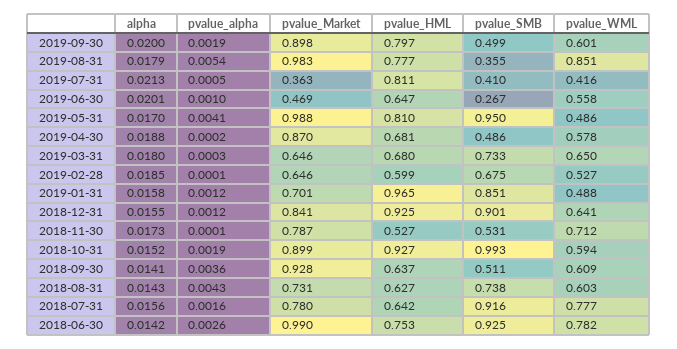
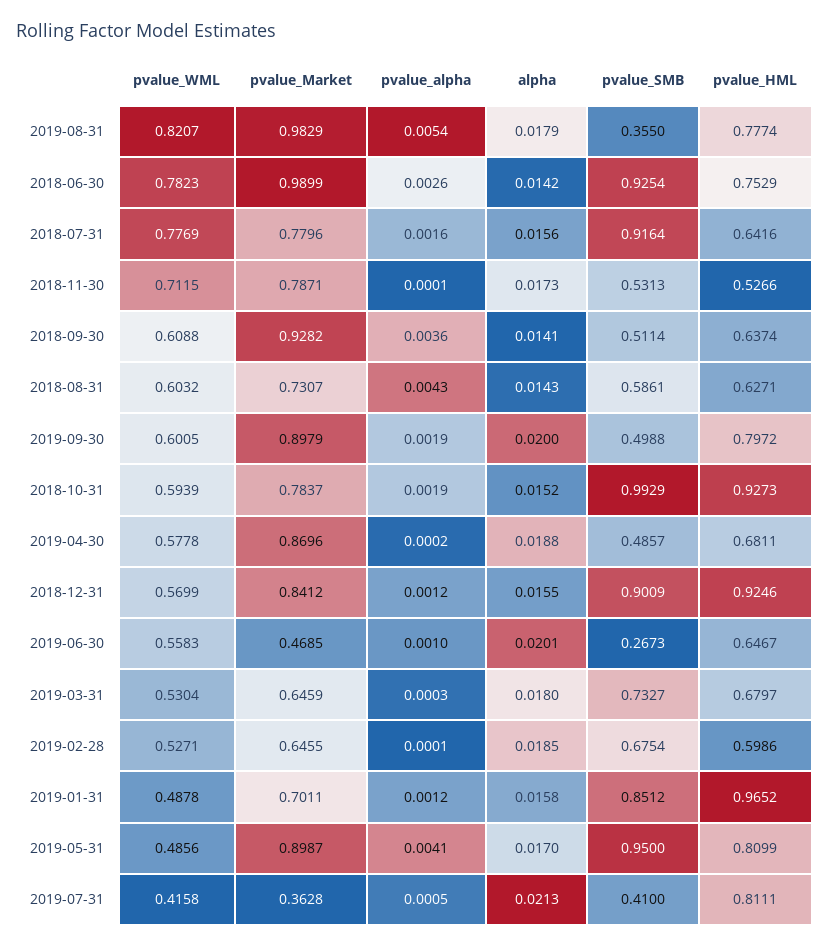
  {
    "alpha": {
      "2019-09-30": 0.02,
      "2019-08-31": 0.0179,
      "2019-07-31": 0.0213,
      "2019-06-30": 0.0201,
      "2019-05-31": 0.017,
      "2019-04-30": 0.0188,
      "2019-03-31": 0.018,
      "2019-02-28": 0.0185,
      "2019-01-31": 0.0158,
      "2018-12-31": 0.0155,
      "2018-11-30": 0.0173,
      "2018-10-31": 0.0152,
      "2018-09-30": 0.0141,
      "2018-08-31": 0.0143,
      "2018-07-31": 0.0156,
      "2018-06-30": 0.0142
    },
    "pvalue_alpha": {
      "2019-09-30": 0.0019,
      "2019-08-31": 0.0054,
      "2019-07-31": 0.0005,
      "2019-06-30": 0.001,
      "2019-05-31": 0.0041,
      "2019-04-30": 0.0002,
      "2019-03-31": 0.0003,
      "2019-02-28": 0.0001,
      "2019-01-31": 0.0012,
      "2018-12-31": 0.0012,
      "2018-11-30": 0.0001,
      "2018-10-31": 0.0019,
      "2018-09-30": 0.0036,
      "2018-08-31": 0.0043,
      "2018-07-31": 0.0016,
      "2018-06-30": 0.0026
    },
    "pvalue_Market": {
      "2019-09-30": 0.8979,
      "2019-08-31": 0.9829,
      "2019-07-31": 0.3628,
      "2019-06-30": 0.4685,
-     "2019-05-31": 0.988,
+     "2019-05-31": 0.8987,
      "2019-04-30": 0.8696,
      "2019-03-31": 0.6459,
      "2019-02-28": 0.6455,
      "2019-01-31": 0.7011,
      "2018-12-31": 0.8412,
      "2018-11-30": 0.7871,
-     "2018-10-31": 0.899,
+     "2018-10-31": 0.7837,
      "2018-09-30": 0.9282,
      "2018-08-31": 0.7307,
      "2018-07-31": 0.7796,
      "2018-06-30": 0.9899
    },
    "pvalue_HML": {
      "2019-09-30": 0.7972,
      "2019-08-31": 0.7774,
      "2019-07-31": 0.8111,
      "2019-06-30": 0.6467,
      "2019-05-31": 0.8099,
      "2019-04-30": 0.6811,
      "2019-03-31": 0.6797,
      "2019-02-28": 0.5986,
      "2019-01-31": 0.9652,
      "2018-12-31": 0.9246,
      "2018-11-30": 0.5266,
      "2018-10-31": 0.9273,
      "2018-09-30": 0.6374,
      "2018-08-31": 0.6271,
      "2018-07-31": 0.6416,
      "2018-06-30": 0.7529
    },
    "pvalue_SMB": {
      "2019-09-30": 0.4988,
      "2019-08-31": 0.355,
      "2019-07-31": 0.41,
      "2019-06-30": 0.2673,
      "2019-05-31": 0.95,
      "2019-04-30": 0.4857,
      "2019-03-31": 0.7327,
      "2019-02-28": 0.6754,
      "2019-01-31": 0.8512,
      "2018-12-31": 0.9009,
      "2018-11-30": 0.5313,
      "2018-10-31": 0.9929,
      "2018-09-30": 0.5114,
-     "2018-08-31": 0.738,
+     "2018-08-31": 0.5861,
      "2018-07-31": 0.9164,
      "2018-06-30": 0.9254
    },
    "pvalue_WML": {
      "2019-09-30": 0.6005,
-     "2019-08-31": 0.851,
+     "2019-08-31": 0.8207,
      "2019-07-31": 0.4158,
      "2019-06-30": 0.5583,
      "2019-05-31": 0.4856,
      "2019-04-30": 0.5778,
-     "2019-03-31": 0.65,
+     "2019-03-31": 0.5304,
      "2019-02-28": 0.5271,
      "2019-01-31": 0.4878,
-     "2018-12-31": 0.641,
+     "2018-12-31": 0.5699,
      "2018-11-30": 0.7115,
      "2018-10-31": 0.5939,
      "2018-09-30": 0.6088,
      "2018-08-31": 0.6032,
      "2018-07-31": 0.7769,
      "2018-06-30": 0.7823
    }
  }

